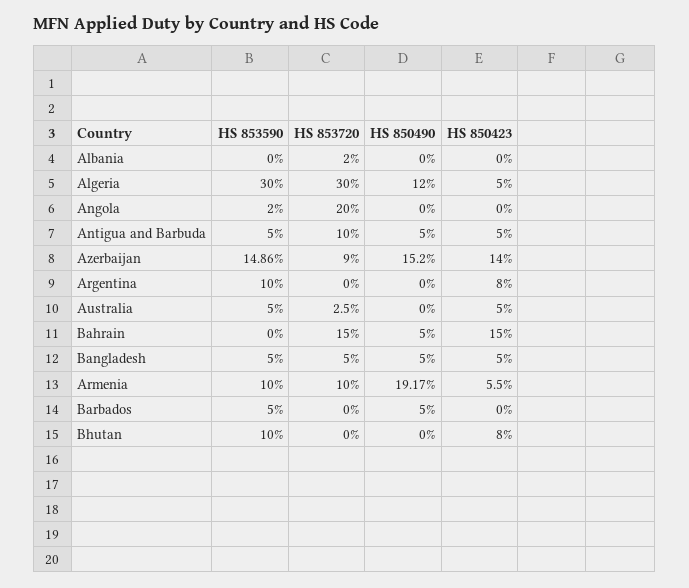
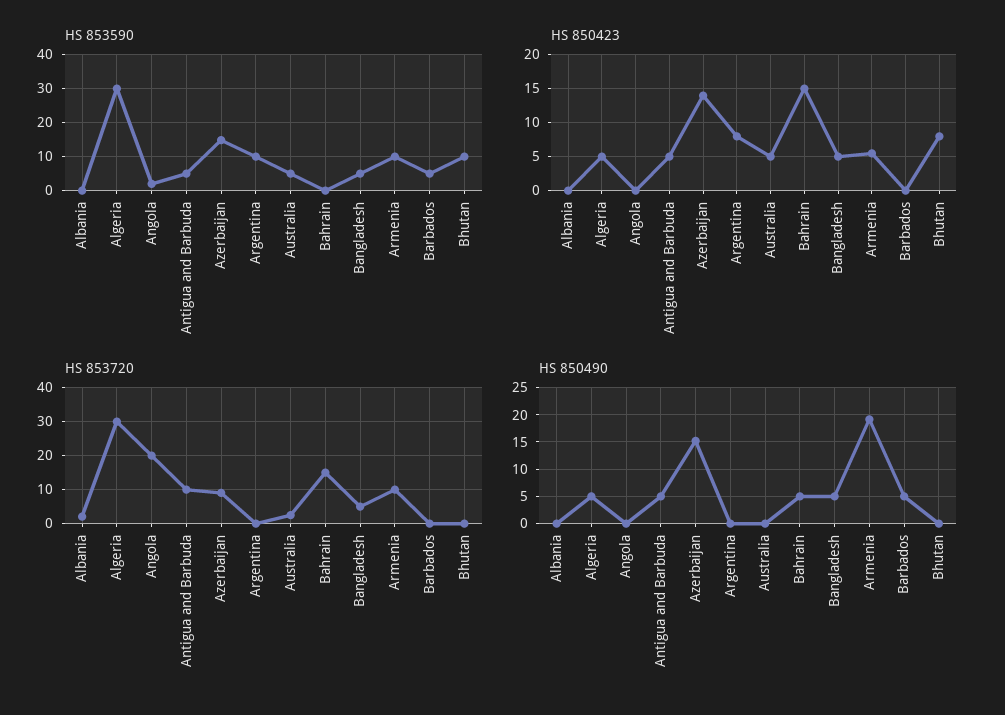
  {
    "HS 853590": {
      "Albania": 0,
      "Algeria": 30,
      "Angola": 2,
      "Antigua and Barbuda": 5,
      "Azerbaijan": 14.86,
      "Argentina": 10,
      "Australia": 5,
      "Bahrain": 0,
      "Bangladesh": 5,
      "Armenia": 10,
      "Barbados": 5,
      "Bhutan": 10
    },
    "HS 853720": {
      "Albania": 2,
      "Algeria": 30,
      "Angola": 20,
      "Antigua and Barbuda": 10,
      "Azerbaijan": 9,
      "Argentina": 0,
      "Australia": 2.5,
      "Bahrain": 15,
      "Bangladesh": 5,
      "Armenia": 10,
      "Barbados": 0,
      "Bhutan": 0
    },
    "HS 850490": {
      "Albania": 0,
-     "Algeria": 12,
+     "Algeria": 5,
      "Angola": 0,
      "Antigua and Barbuda": 5,
      "Azerbaijan": 15.2,
      "Argentina": 0,
      "Australia": 0,
      "Bahrain": 5,
      "Bangladesh": 5,
      "Armenia": 19.17,
      "Barbados": 5,
      "Bhutan": 0
    },
    "HS 850423": {
      "Albania": 0,
      "Algeria": 5,
      "Angola": 0,
      "Antigua and Barbuda": 5,
      "Azerbaijan": 14,
      "Argentina": 8,
      "Australia": 5,
      "Bahrain": 15,
      "Bangladesh": 5,
      "Armenia": 5.5,
      "Barbados": 0,
      "Bhutan": 8
    }
  }

